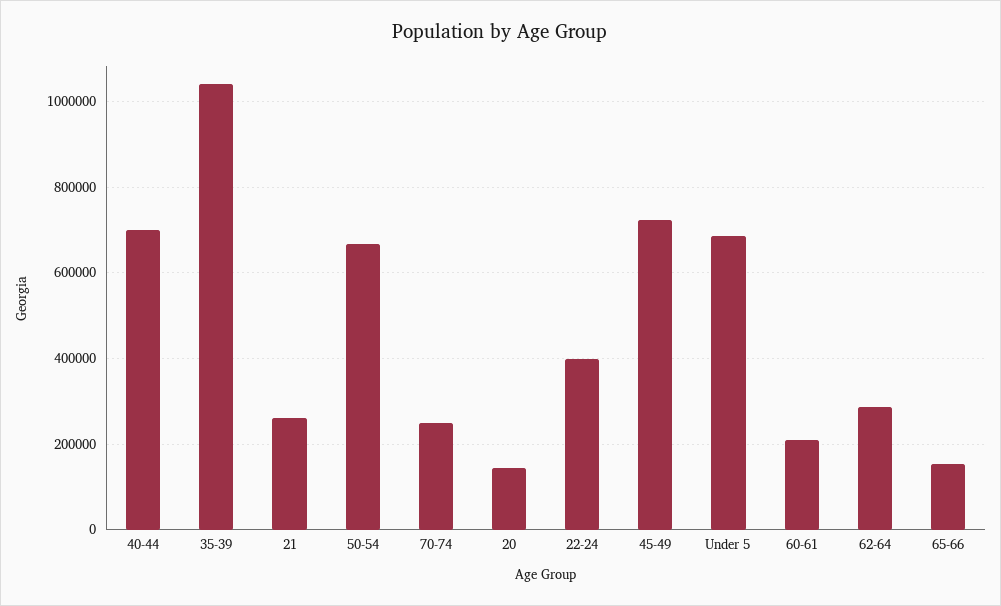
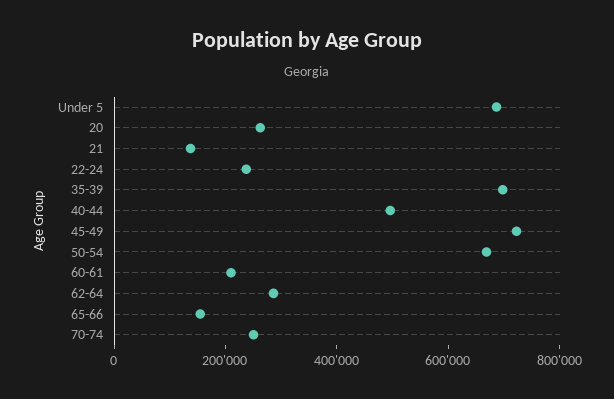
  {
-   "40-44": 700000,
+   "40-44": 500000,
-   "35-39": 1040000,
+   "35-39": 700000,
-   "21": 260000,
+   "21": 150000,
    "50-54": 660000,
    "70-74": 260000,
-   "20": 140000,
+   "20": 250000,
-   "22-24": 400000,
+   "22-24": 250000,
    "45-49": 720000,
    "Under 5": 680000,
    "60-61": 200000,
    "62-64": 280000,
    "65-66": 160000
  }

